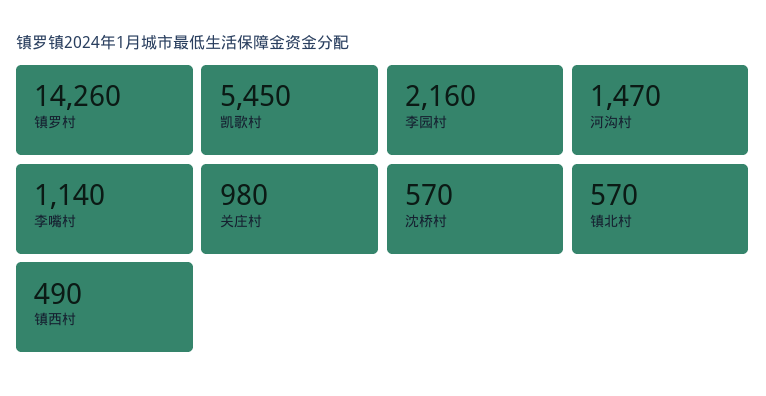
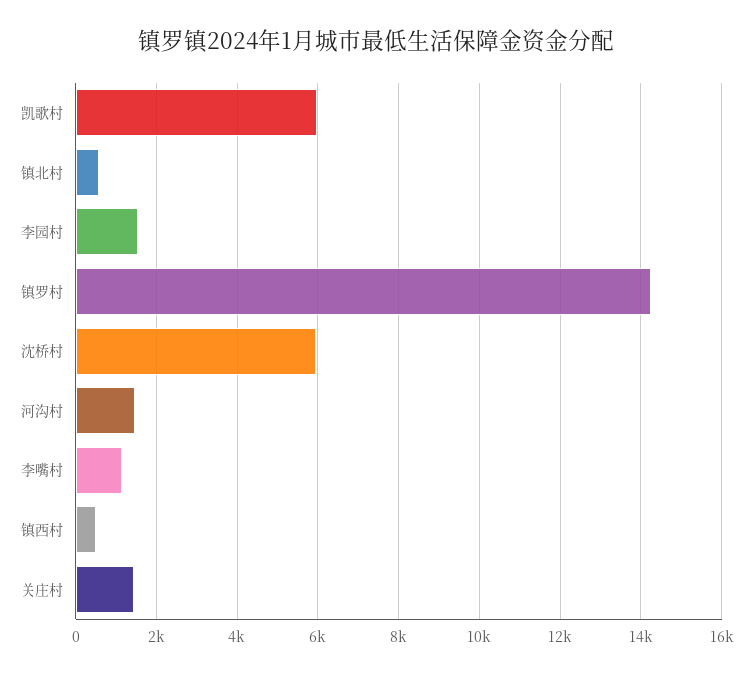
  {
    "镇罗村": 14260,
-   "凯歌村": 5450,
+   "凯歌村": 6000,
-   "李园村": 2160,
+   "李园村": 1600,
    "河沟村": 1470,
    "李嘴村": 1140,
-   "关庄村": 980,
+   "关庄村": 1400,
-   "沈桥村": 570,
+   "沈桥村": 6000,
    "镇北村": 570,
    "镇西村": 490
  }

